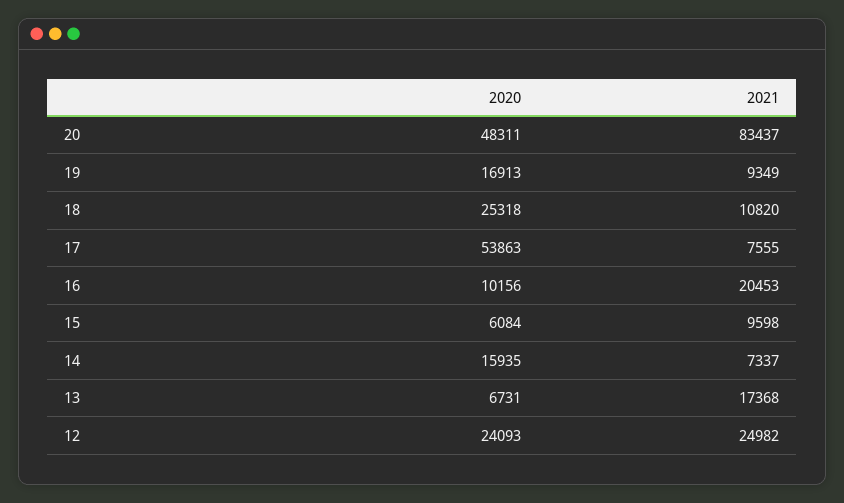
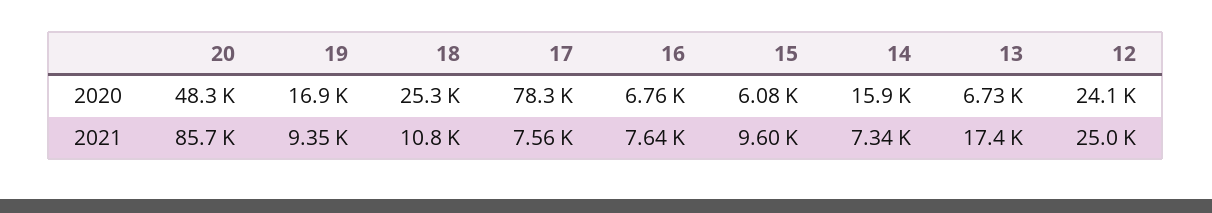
  {
    "2020": {
      "20": 48311,
      "19": 16913,
      "18": 25318,
-     "17": 53863,
+     "17": 78300,
-     "16": 10156,
+     "16": 6760,
      "15": 6084,
      "14": 15935,
      "13": 6731,
      "12": 24093
    },
    "2021": {
-     "20": 83437,
+     "20": 85700,
      "19": 9349,
      "18": 10820,
      "17": 7555,
-     "16": 20453,
+     "16": 7640,
      "15": 9598,
      "14": 7337,
      "13": 17368,
      "12": 24982
    }
  }

